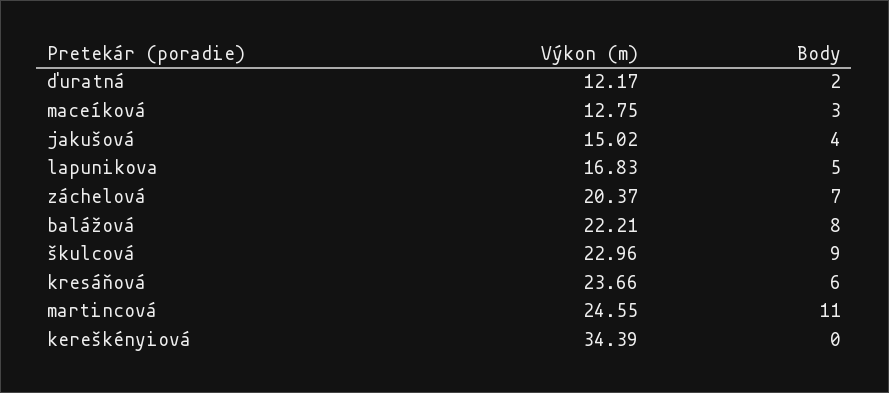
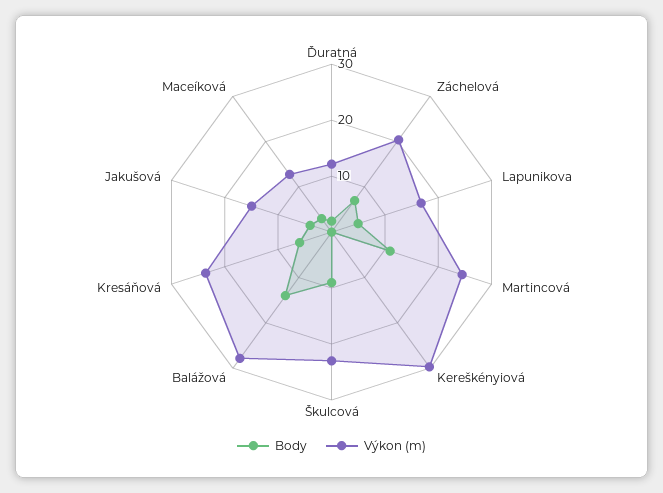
  {
    "Výkon (m)": {
      "ďuratná": 12.17,
      "maceíková": 12.75,
      "jakušová": 15.02,
      "lapunikova": 16.83,
      "záchelová": 20.37,
-     "balážová": 22.21,
+     "balážová": 28,
      "škulcová": 22.96,
      "kresáňová": 23.66,
      "martincová": 24.55,
-     "kereškényiová": 34.39
+     "kereškényiová": 30
    },
    "Body": {
      "ďuratná": 2,
      "maceíková": 3,
      "jakušová": 4,
      "lapunikova": 5,
      "záchelová": 7,
-     "balážová": 8,
+     "balážová": 14,
      "škulcová": 9,
      "kresáňová": 6,
      "martincová": 11,
      "kereškényiová": 0
    }
  }

